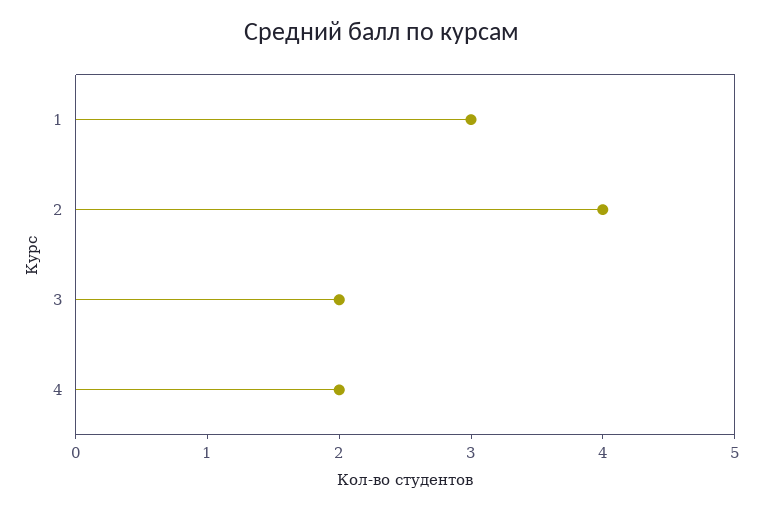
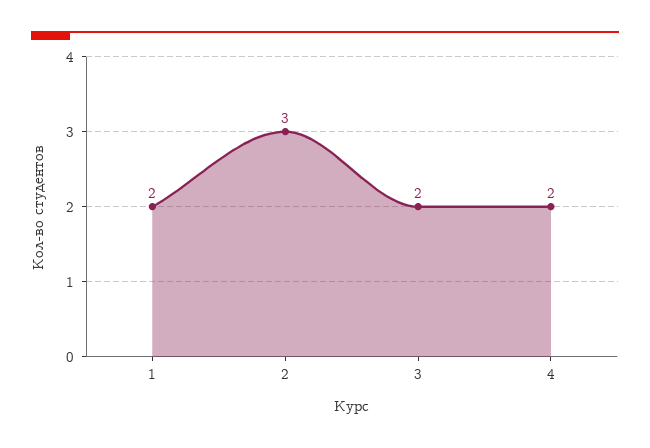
  {
-   "1": 3,
+   "1": 2,
-   "2": 4,
+   "2": 3,
    "3": 2,
    "4": 2
  }

